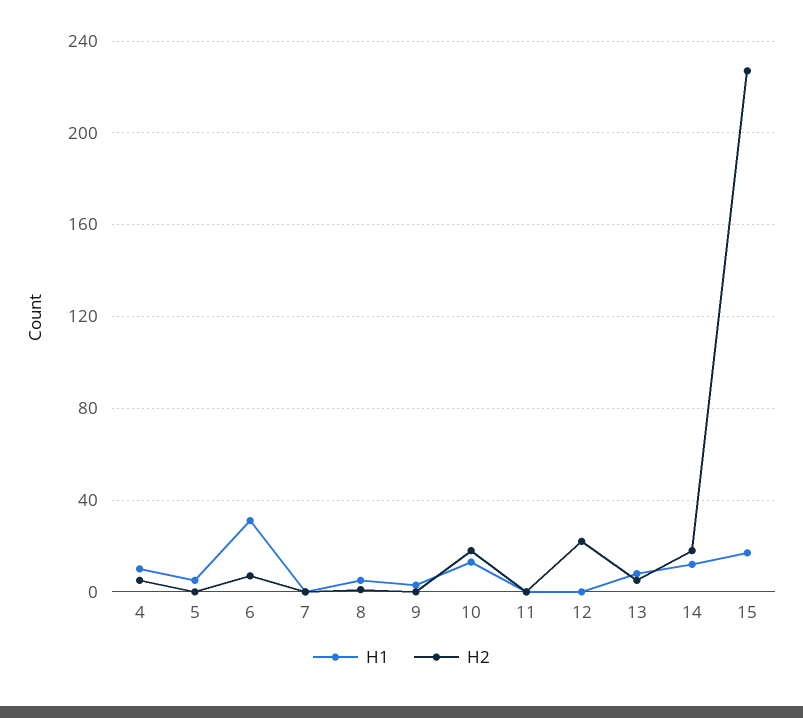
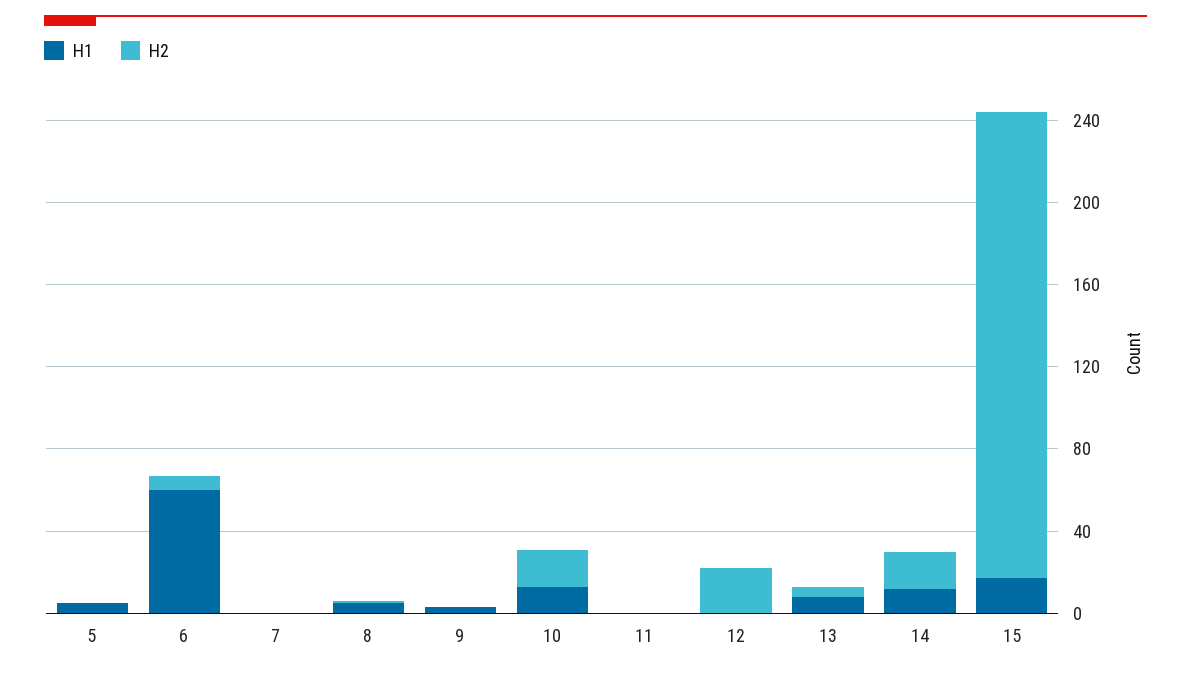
  {
    "H1": {
-     "4": 10,
      "5": 5,
-     "6": 30,
+     "6": 60,
      "7": 0,
      "8": 5,
      "9": 5,
      "10": 15,
      "11": 0,
      "12": 0,
      "13": 10,
      "14": 10,
      "15": 15
    },
    "H2": {
-     "4": 5,
      "5": 0,
      "6": 5,
      "7": 0,
      "8": 0,
      "9": 0,
      "10": 20,
      "11": 0,
      "12": 20,
      "13": 5,
      "14": 20,
      "15": 225
    }
  }

